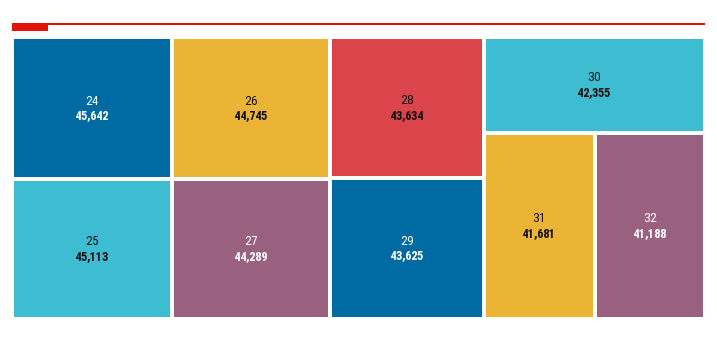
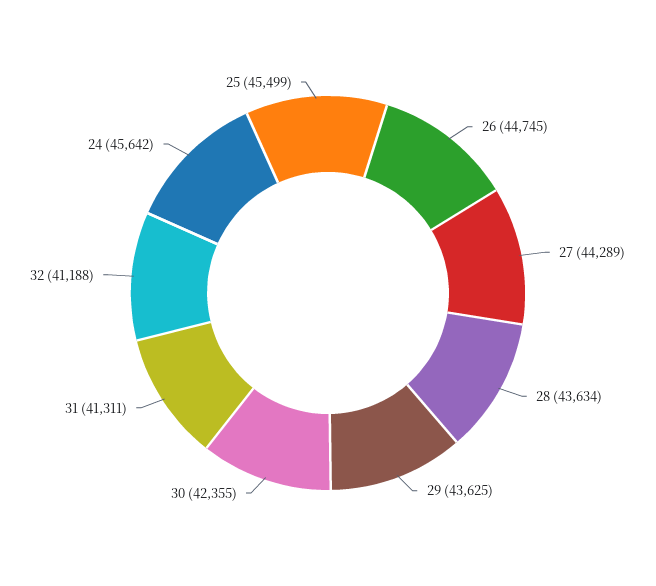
  {
    "24": 45642,
-   "25": 45113,
+   "25": 45499,
    "26": 44745,
    "27": 44289,
    "28": 43634,
    "29": 43625,
    "30": 42355,
-   "31": 41681,
+   "31": 41311,
    "32": 41188
  }

